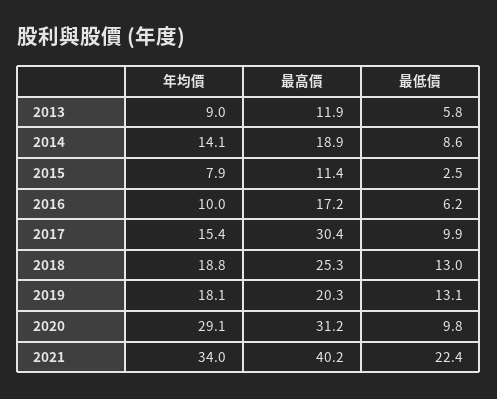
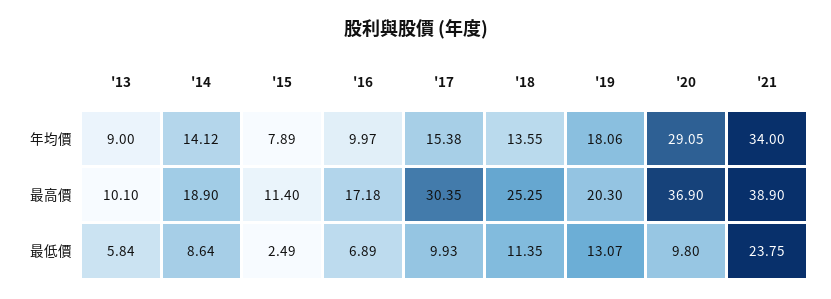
  {
    "年均價": {
      "2013": 9,
      "2014": 14.12,
      "2015": 7.89,
      "2016": 9.97,
      "2017": 15.38,
-     "2018": 18.8,
+     "2018": 13.55,
      "2019": 18.06,
      "2020": 29.05,
      "2021": 34
    },
    "最高價": {
-     "2013": 11.9,
+     "2013": 10.1,
      "2014": 18.9,
      "2015": 11.4,
      "2016": 17.18,
      "2017": 30.35,
      "2018": 25.25,
      "2019": 20.3,
-     "2020": 31.2,
+     "2020": 36.9,
-     "2021": 40.2
+     "2021": 38.9
    },
    "最低價": {
      "2013": 5.84,
      "2014": 8.64,
      "2015": 2.49,
-     "2016": 6.2,
+     "2016": 6.89,
      "2017": 9.93,
-     "2018": 13,
+     "2018": 11.35,
      "2019": 13.07,
      "2020": 9.8,
-     "2021": 22.4
+     "2021": 23.75
    }
  }

